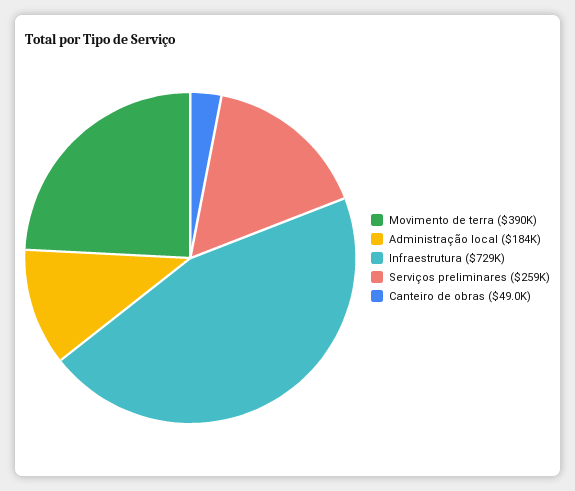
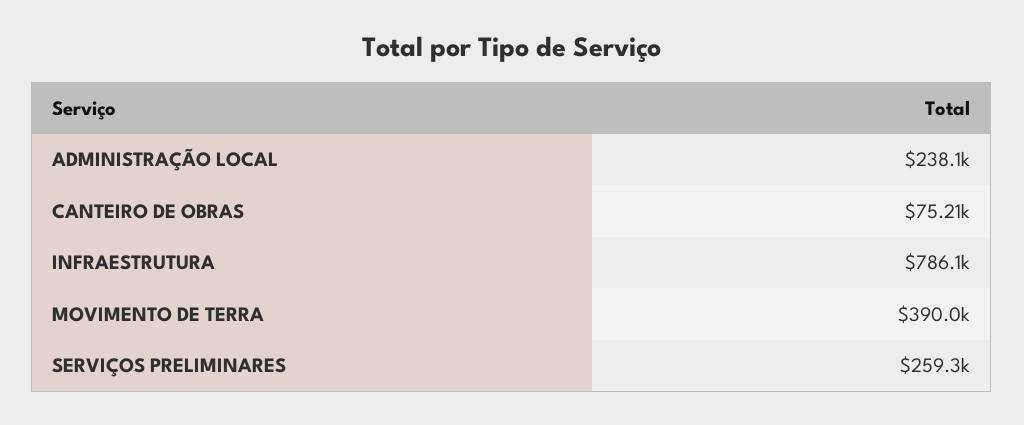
  {
    "Movimento de terra": 390000,
-   "Administração local": 184000,
+   "Administração local": 238100,
-   "Infraestrutura": 729000,
+   "Infraestrutura": 786100,
    "Serviços preliminares": 259300,
-   "Canteiro de obras": 49000
+   "Canteiro de obras": 75210
  }

